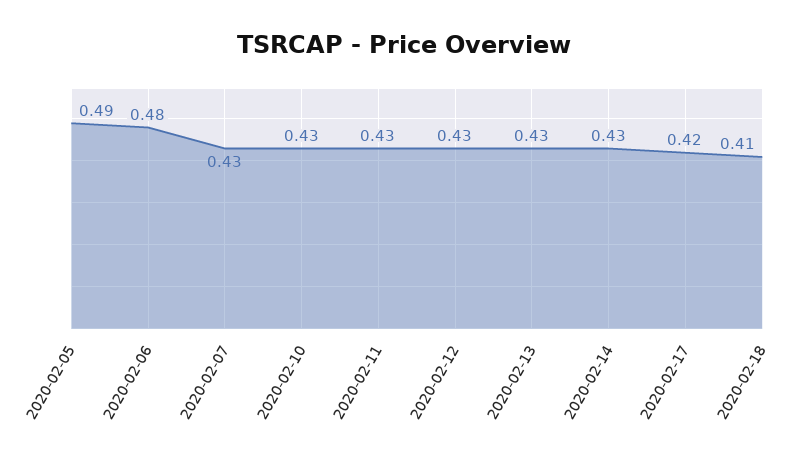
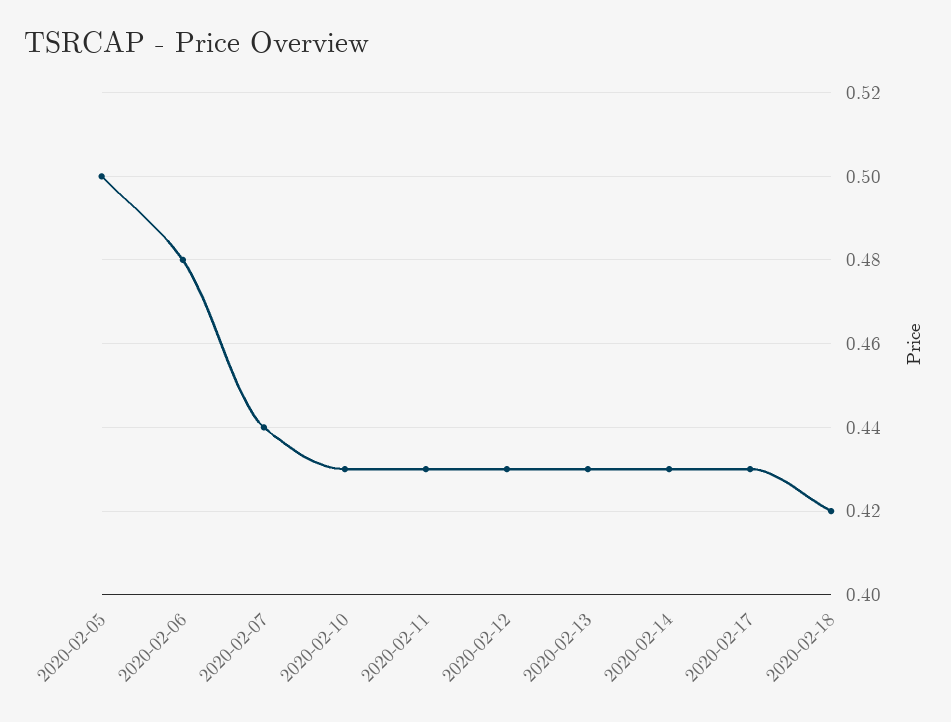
  {
-   "2020-02-05": 0.49,
+   "2020-02-05": 0.5,
    "2020-02-06": 0.48,
-   "2020-02-07": 0.43,
+   "2020-02-07": 0.44,
    "2020-02-10": 0.43,
    "2020-02-11": 0.43,
    "2020-02-12": 0.43,
    "2020-02-13": 0.43,
    "2020-02-14": 0.43,
-   "2020-02-17": 0.42,
+   "2020-02-17": 0.43,
-   "2020-02-18": 0.41
+   "2020-02-18": 0.42
  }

